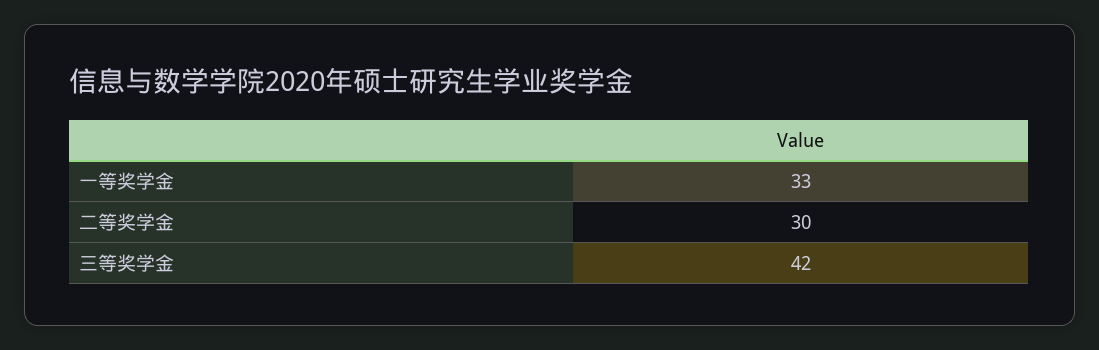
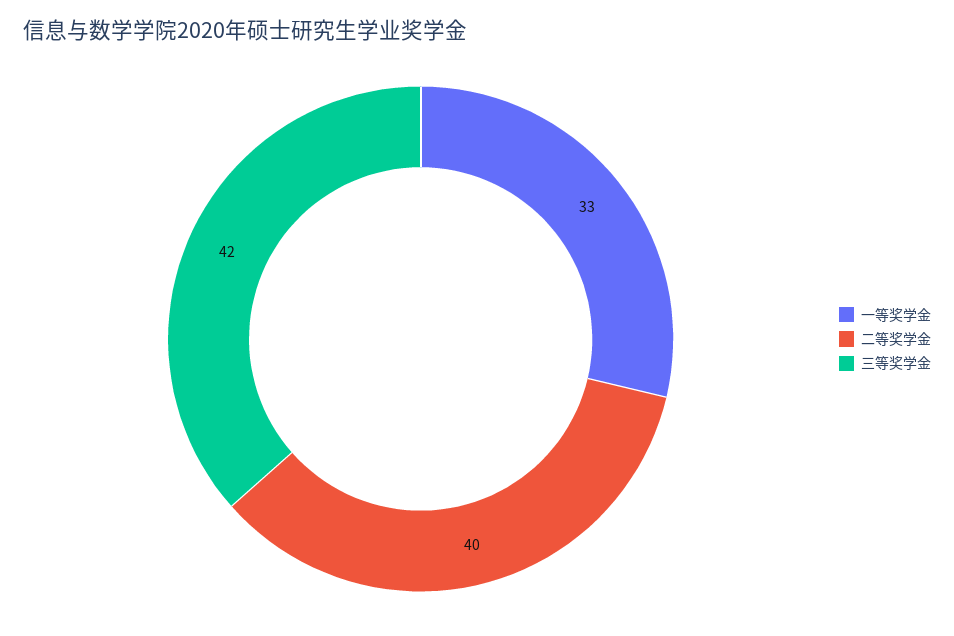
  {
    "一等奖学金": 33,
-   "二等奖学金": 30,
+   "二等奖学金": 40,
    "三等奖学金": 42
  }

